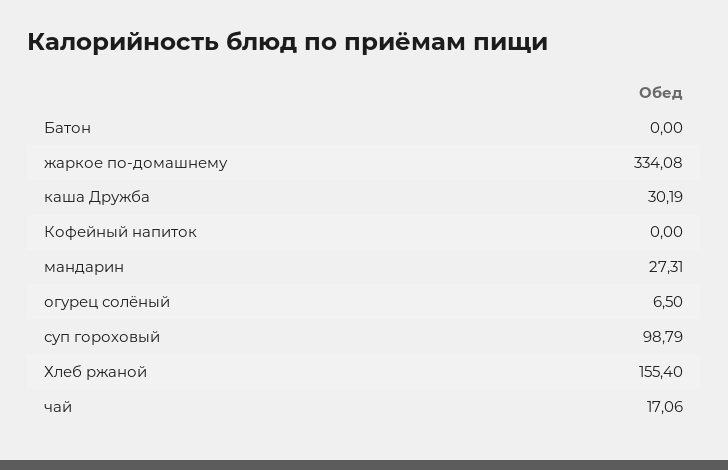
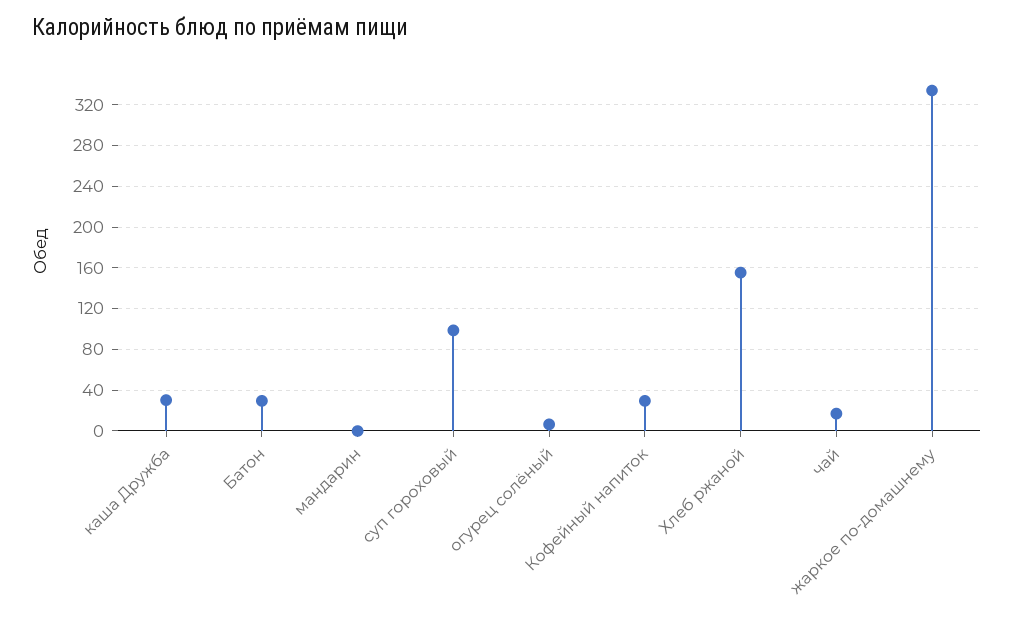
  {
-   "Батон": 0,
+   "Батон": 30,
    "жаркое по-домашнему": 334.08,
    "каша Дружба": 30.19,
-   "Кофейный напиток": 0,
+   "Кофейный напиток": 30,
-   "мандарин": 27.31,
+   "мандарин": 0,
    "огурец солёный": 6.5,
    "суп гороховый": 98.79,
    "Хлеб ржаной": 155.4,
    "чай": 17.06
  }

